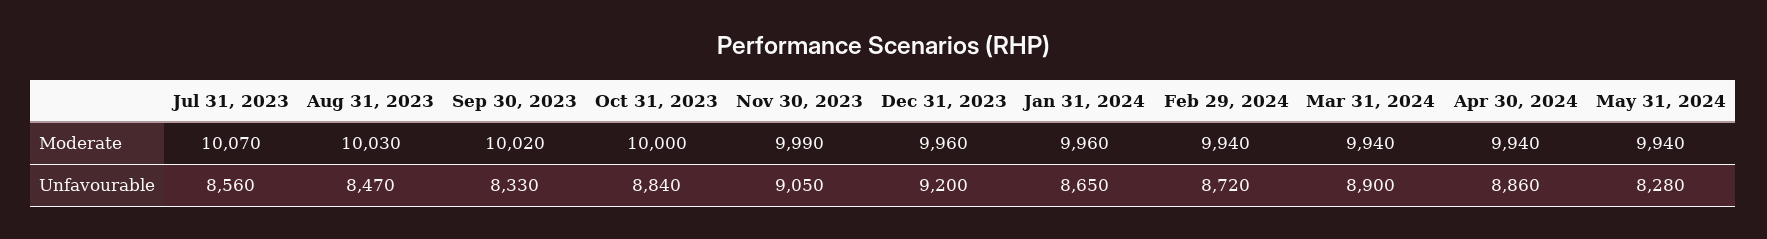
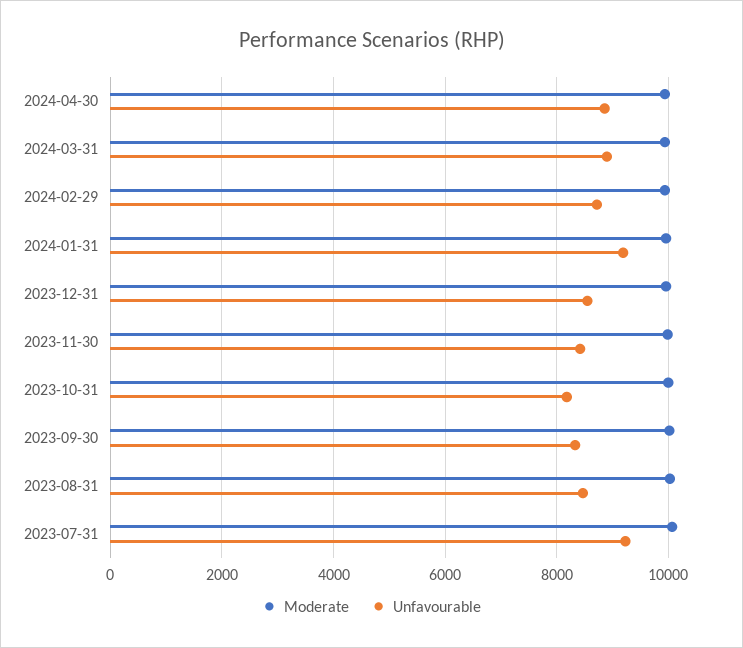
  {
    "Moderate": {
      "Jul 31, 2023": 10070,
      "Aug 31, 2023": 10030,
      "Sep 30, 2023": 10020,
      "Oct 31, 2023": 10000,
      "Nov 30, 2023": 9990,
      "Dec 31, 2023": 9960,
      "Jan 31, 2024": 9960,
      "Feb 29, 2024": 9940,
      "Mar 31, 2024": 9940,
-     "Apr 30, 2024": 9940,
+     "Apr 30, 2024": 9940
-     "May 31, 2024": 9940
    },
    "Unfavourable": {
-     "Jul 31, 2023": 8560,
+     "Jul 31, 2023": 9200,
      "Aug 31, 2023": 8470,
      "Sep 30, 2023": 8330,
-     "Oct 31, 2023": 8840,
+     "Oct 31, 2023": 8200,
-     "Nov 30, 2023": 9050,
+     "Nov 30, 2023": 8400,
-     "Dec 31, 2023": 9200,
+     "Dec 31, 2023": 8600,
-     "Jan 31, 2024": 8650,
+     "Jan 31, 2024": 9200,
      "Feb 29, 2024": 8720,
      "Mar 31, 2024": 8900,
-     "Apr 30, 2024": 8860,
+     "Apr 30, 2024": 8860
-     "May 31, 2024": 8280
    }
  }

